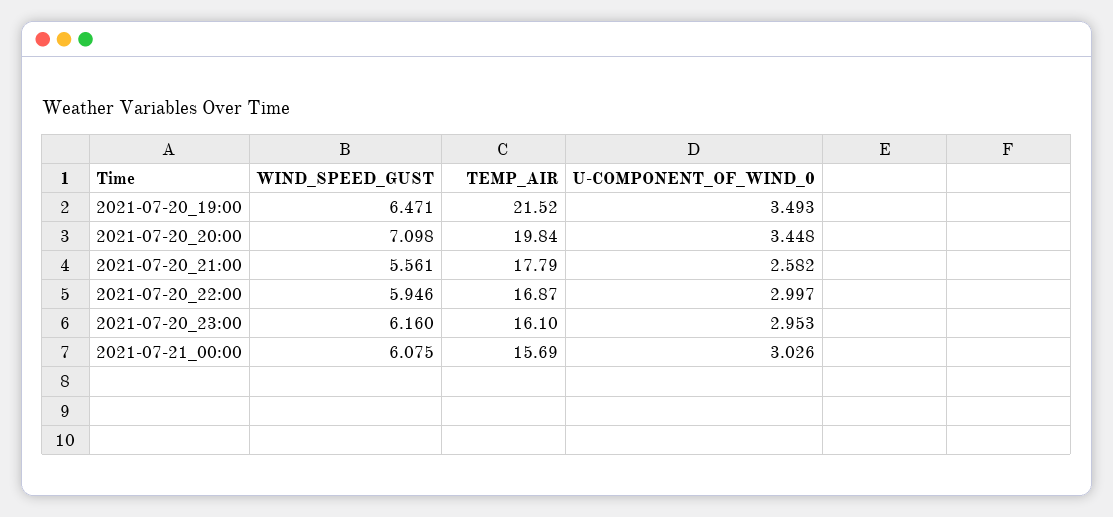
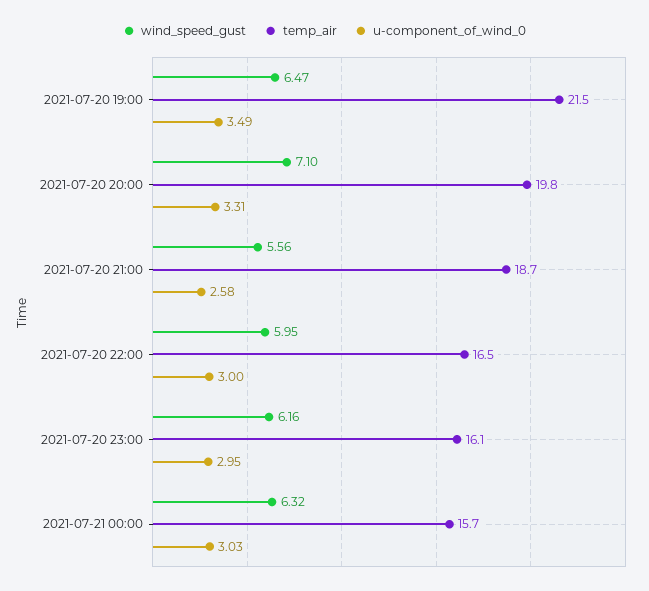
  {
    "WIND_SPEED_GUST": {
      "2021-07-20_19:00": 6.471,
      "2021-07-20_20:00": 7.098,
      "2021-07-20_21:00": 5.561,
      "2021-07-20_22:00": 5.946,
      "2021-07-20_23:00": 6.16,
-     "2021-07-21_00:00": 6.075
+     "2021-07-21_00:00": 6.32
    },
    "TEMP_AIR": {
      "2021-07-20_19:00": 21.52,
      "2021-07-20_20:00": 19.84,
-     "2021-07-20_21:00": 17.79,
+     "2021-07-20_21:00": 18.7,
-     "2021-07-20_22:00": 16.87,
+     "2021-07-20_22:00": 16.5,
      "2021-07-20_23:00": 16.1,
      "2021-07-21_00:00": 15.69
    },
    "U-COMPONENT_OF_WIND_0": {
      "2021-07-20_19:00": 3.493,
-     "2021-07-20_20:00": 3.448,
+     "2021-07-20_20:00": 3.31,
      "2021-07-20_21:00": 2.582,
      "2021-07-20_22:00": 2.997,
      "2021-07-20_23:00": 2.953,
      "2021-07-21_00:00": 3.026
    }
  }

